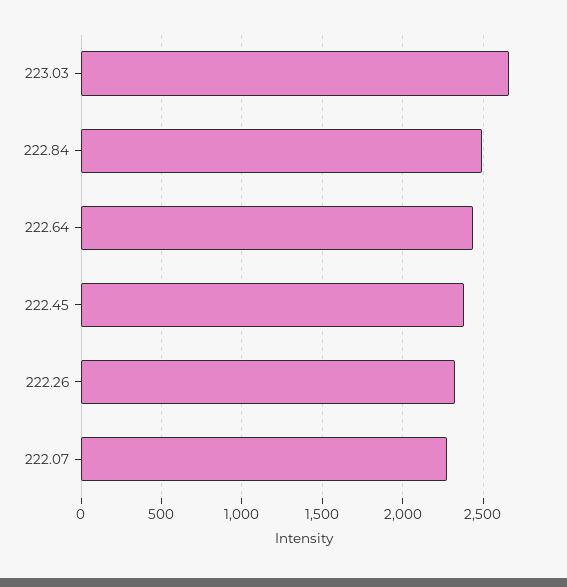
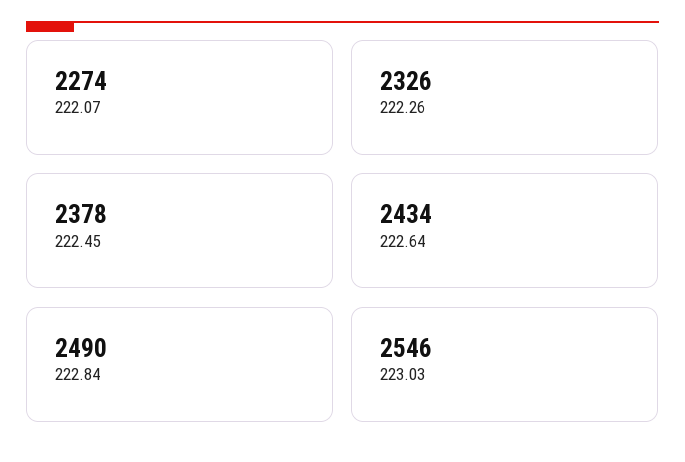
  {
-   "223.03": 2650,
+   "223.03": 2546,
    "222.84": 2490,
    "222.64": 2434,
    "222.45": 2378,
    "222.26": 2326,
    "222.07": 2274
  }

